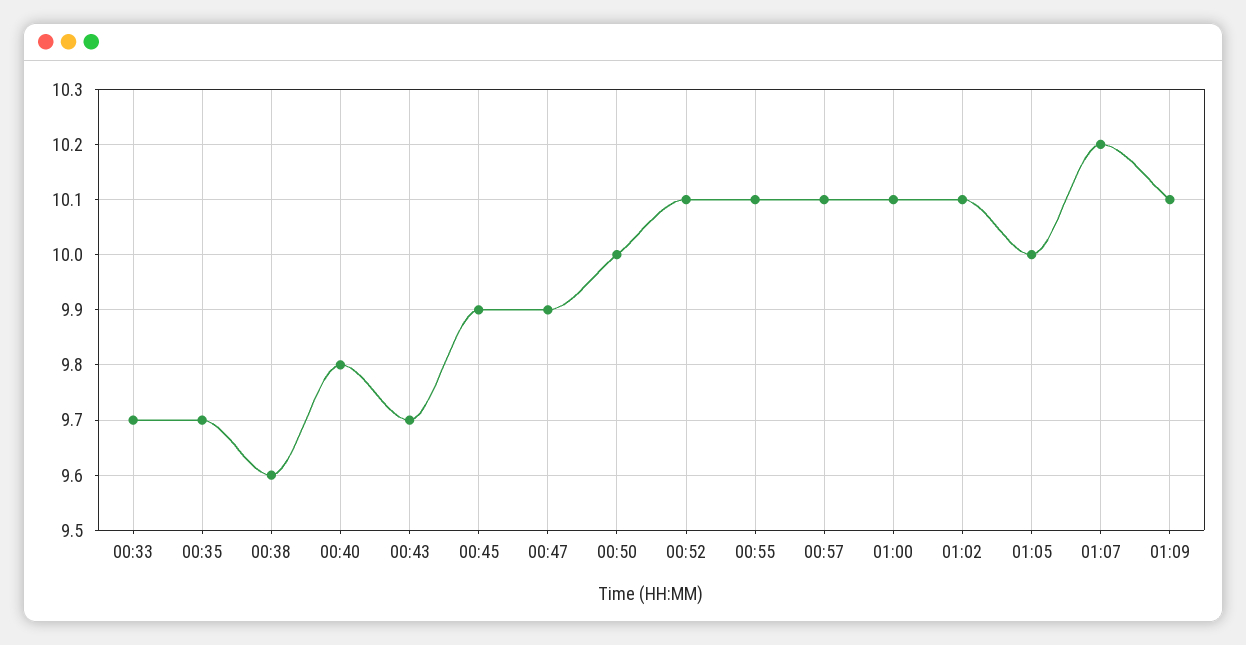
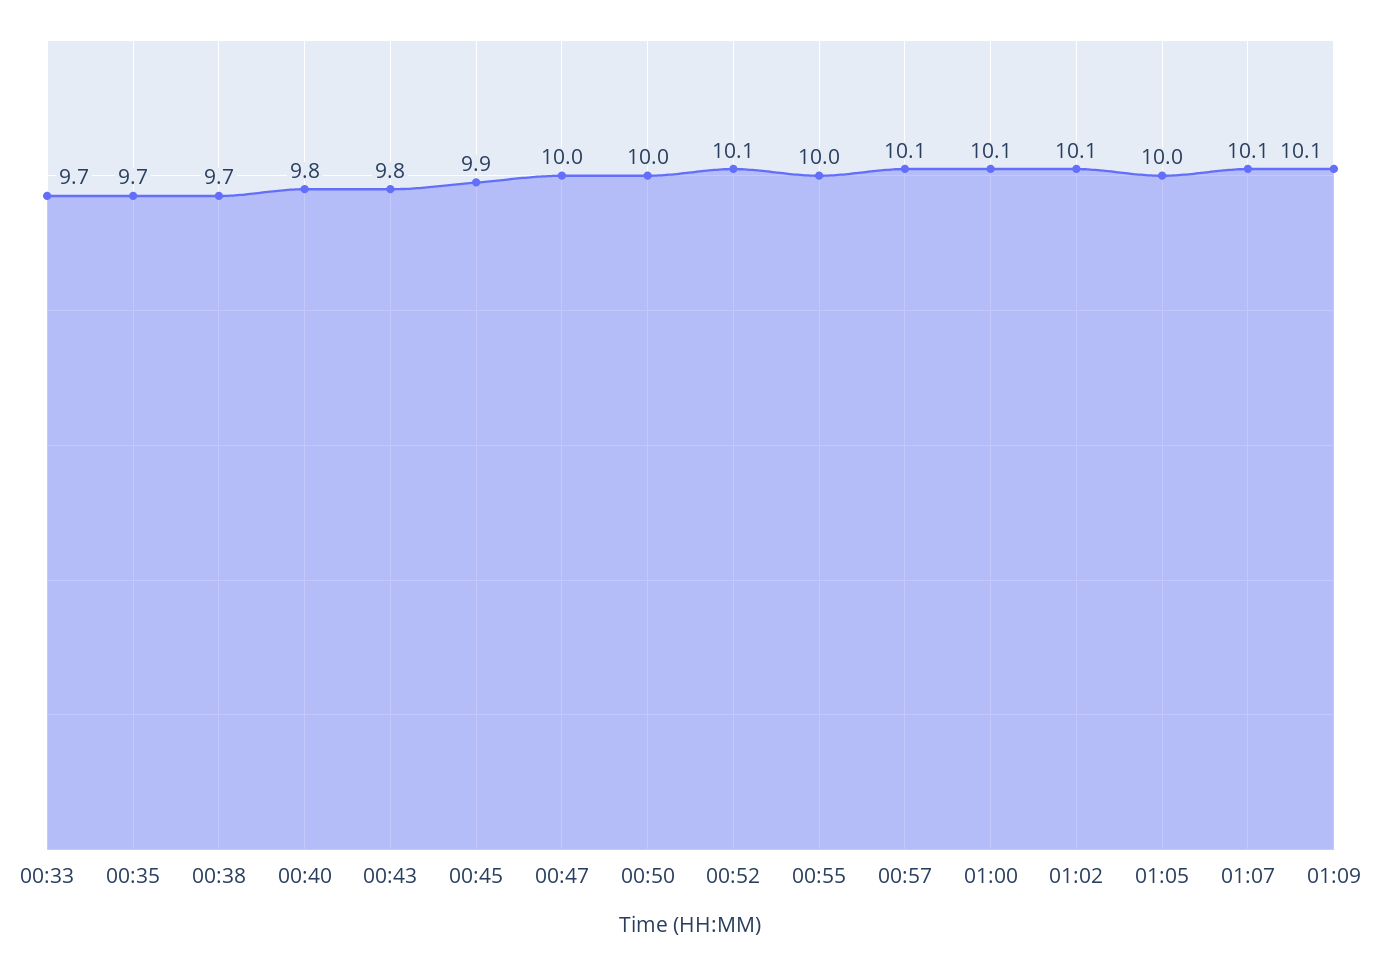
  {
    "00:33": 9.7,
    "00:35": 9.7,
-   "00:38": 9.6,
+   "00:38": 9.7,
    "00:40": 9.8,
-   "00:43": 9.7,
+   "00:43": 9.8,
    "00:45": 9.9,
-   "00:47": 9.9,
+   "00:47": 10,
    "00:50": 10,
    "00:52": 10.1,
-   "00:55": 10.1,
+   "00:55": 10,
    "00:57": 10.1,
    "01:00": 10.1,
    "01:02": 10.1,
    "01:05": 10,
-   "01:07": 10.2,
+   "01:07": 10.1,
    "01:09": 10.1
  }

